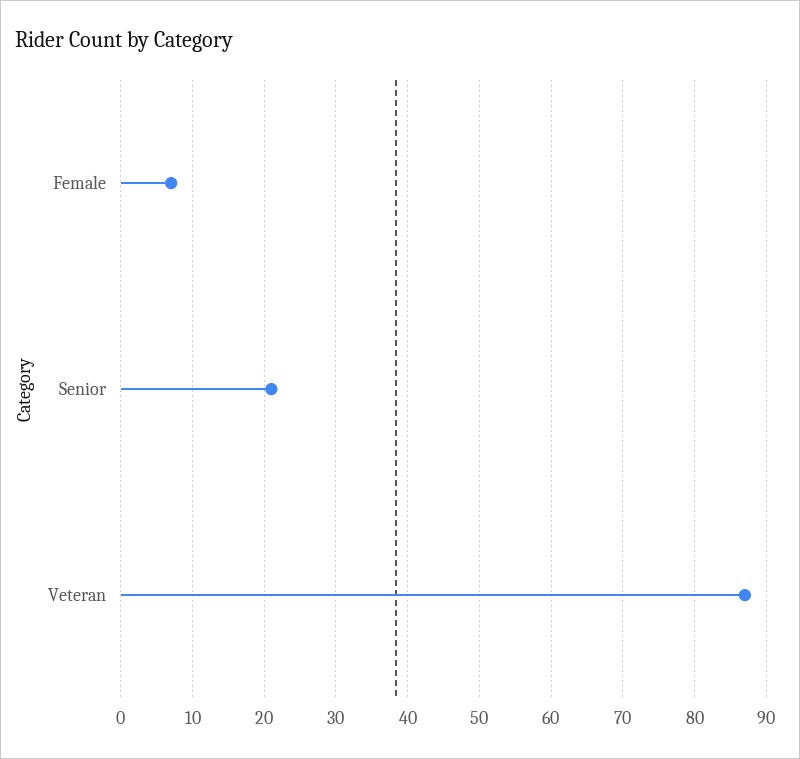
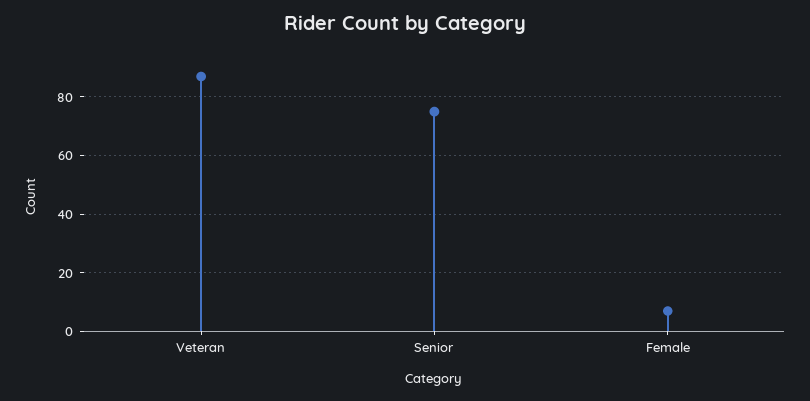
  {
    "Female": 7,
-   "Senior": 21,
+   "Senior": 75,
    "Veteran": 87
  }

